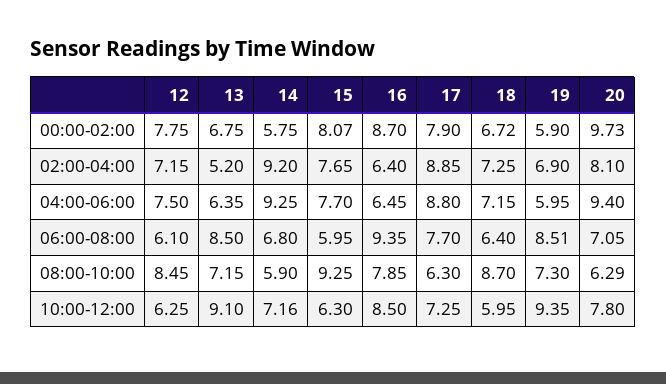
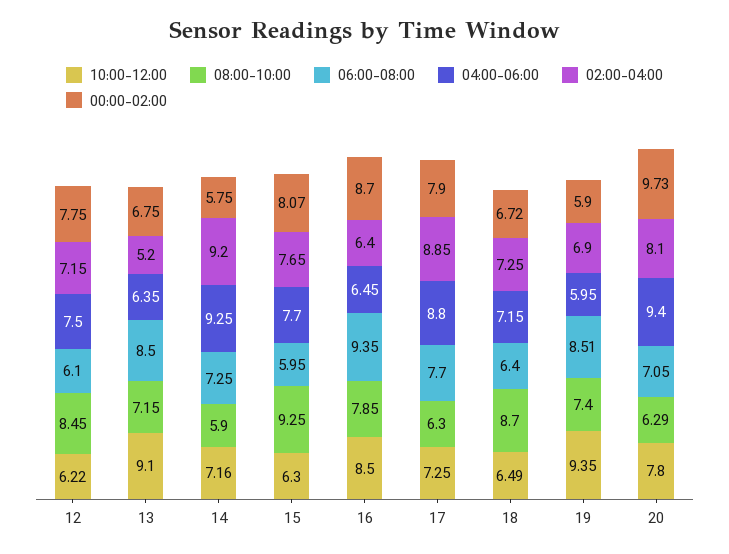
  {
    "00:00-02:00": {
      "12": 7.75,
      "13": 6.75,
      "14": 5.75,
      "15": 8.07,
      "16": 8.7,
      "17": 7.9,
      "18": 6.72,
      "19": 5.9,
      "20": 9.73
    },
    "02:00-04:00": {
      "12": 7.15,
      "13": 5.2,
      "14": 9.2,
      "15": 7.65,
      "16": 6.4,
      "17": 8.85,
      "18": 7.25,
      "19": 6.9,
      "20": 8.1
    },
    "04:00-06:00": {
      "12": 7.5,
      "13": 6.35,
      "14": 9.25,
      "15": 7.7,
      "16": 6.45,
      "17": 8.8,
      "18": 7.15,
      "19": 5.95,
      "20": 9.4
    },
    "06:00-08:00": {
      "12": 6.1,
      "13": 8.5,
-     "14": 6.8,
+     "14": 7.25,
      "15": 5.95,
      "16": 9.35,
      "17": 7.7,
      "18": 6.4,
      "19": 8.51,
      "20": 7.05
    },
    "08:00-10:00": {
      "12": 8.45,
      "13": 7.15,
      "14": 5.9,
      "15": 9.25,
      "16": 7.85,
      "17": 6.3,
      "18": 8.7,
-     "19": 7.3,
+     "19": 7.4,
      "20": 6.29
    },
    "10:00-12:00": {
-     "12": 6.25,
+     "12": 6.22,
      "13": 9.1,
      "14": 7.16,
      "15": 6.3,
      "16": 8.5,
      "17": 7.25,
-     "18": 5.95,
+     "18": 6.49,
      "19": 9.35,
      "20": 7.8
    }
  }

